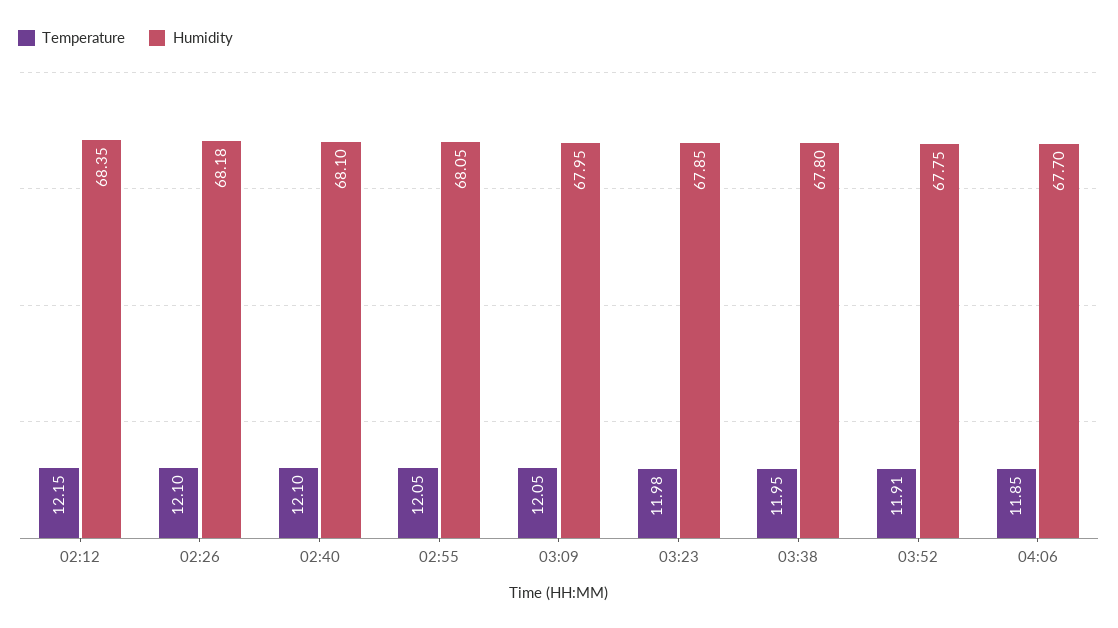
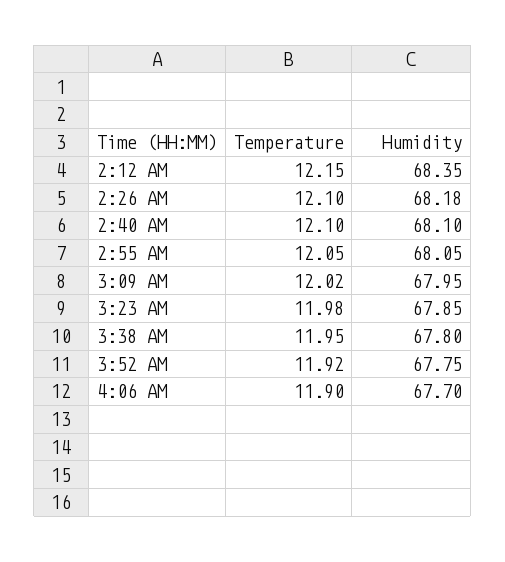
  {
    "Temperature": {
      "02:12": 12.15,
      "02:26": 12.1,
      "02:40": 12.1,
      "02:55": 12.05,
-     "03:09": 12.05,
+     "03:09": 12.02,
      "03:23": 11.98,
      "03:38": 11.95,
-     "03:52": 11.91,
+     "03:52": 11.92,
-     "04:06": 11.85
+     "04:06": 11.9
    },
    "Humidity": {
      "02:12": 68.35,
      "02:26": 68.18,
      "02:40": 68.1,
      "02:55": 68.05,
      "03:09": 67.95,
      "03:23": 67.85,
      "03:38": 67.8,
      "03:52": 67.75,
      "04:06": 67.7
    }
  }

